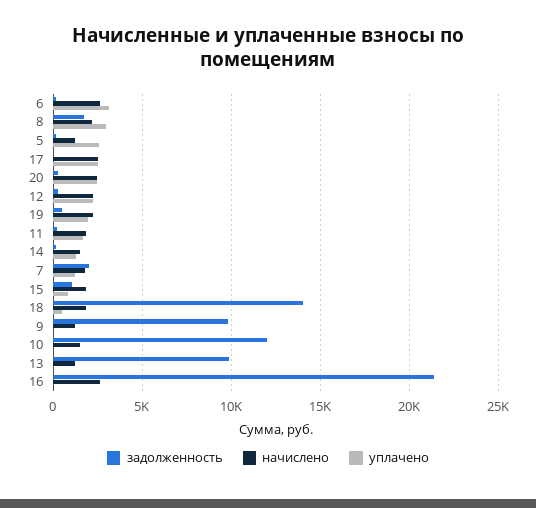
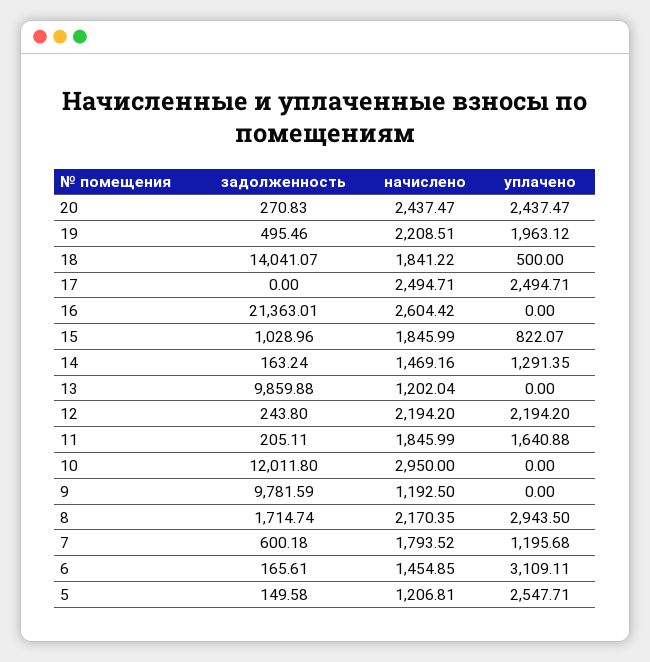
  {
    "задолженность": {
      "6": 165.61,
      "8": 1714.74,
      "5": 149.58,
      "17": 0,
      "20": 270.83,
      "12": 243.8,
      "19": 495.46,
      "11": 205.11,
      "14": 163.24,
-     "7": 2000,
+     "7": 600.18,
      "15": 1028.96,
      "18": 14041.07,
      "9": 9781.59,
      "10": 12011.8,
      "13": 9859.88,
      "16": 21363.01
    },
    "начислено": {
-     "6": 2500,
+     "6": 1454.85,
      "8": 2170.35,
      "5": 1206.81,
      "17": 2494.71,
      "20": 2437.47,
      "12": 2194.2,
      "19": 2208.51,
      "11": 1845.99,
      "14": 1469.16,
      "7": 1793.52,
      "15": 1845.99,
      "18": 1841.22,
      "9": 1192.5,
-     "10": 1500,
+     "10": 2950,
      "13": 1202.04,
      "16": 2604.42
    },
    "уплачено": {
      "6": 3109.11,
      "8": 2943.5,
      "5": 2547.71,
      "17": 2494.71,
      "20": 2437.47,
      "12": 2194.2,
      "19": 1963.12,
      "11": 1640.88,
      "14": 1291.35,
      "7": 1195.68,
      "15": 822.07,
      "18": 500,
      "9": 0,
      "10": 0,
      "13": 0,
      "16": 0
    }
  }

